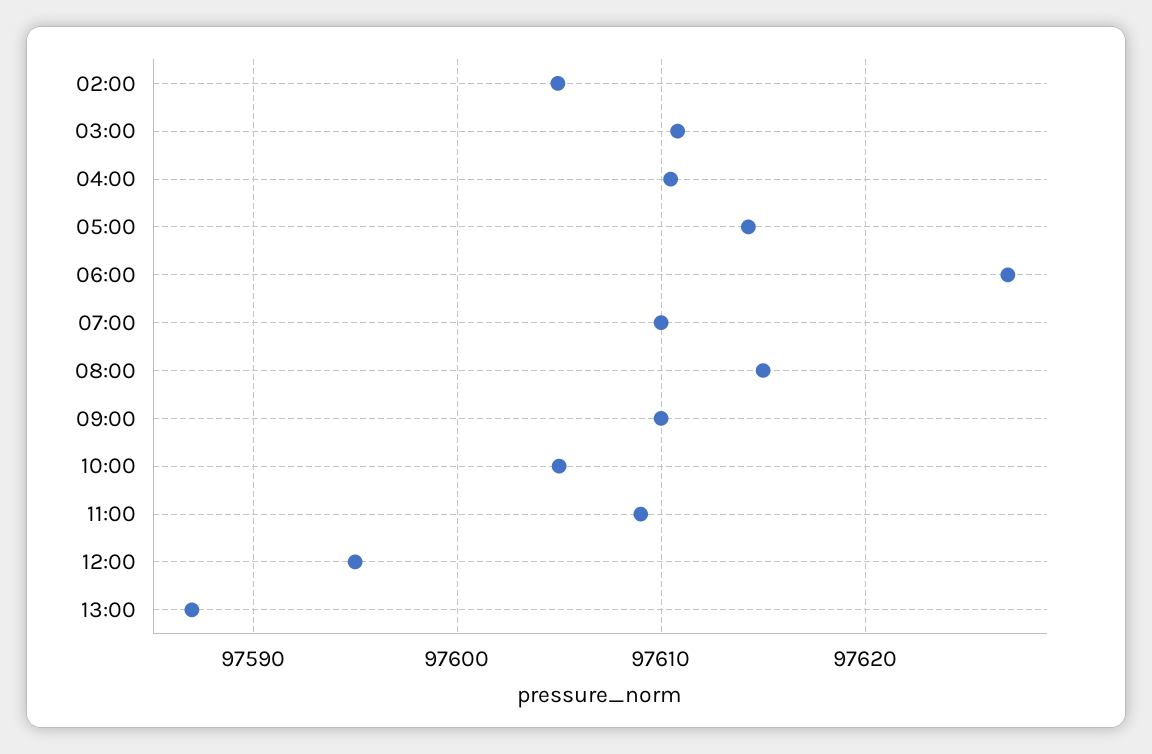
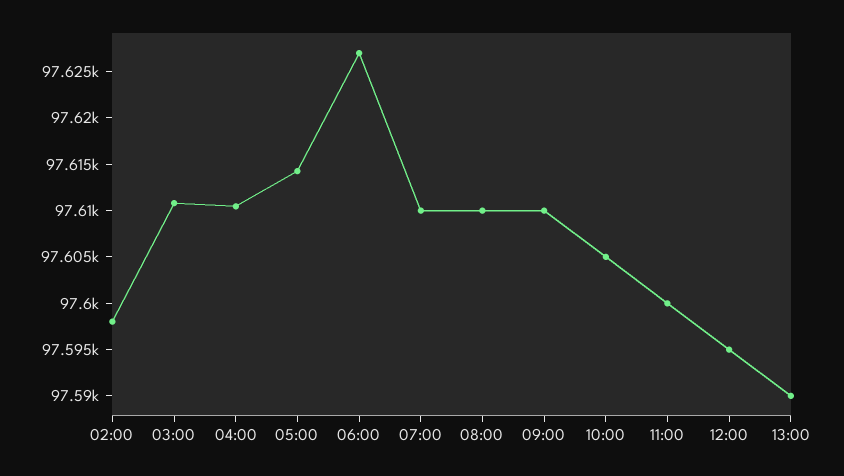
  {
-   "02:00": 97605,
+   "02:00": 97598,
    "03:00": 97611,
    "04:00": 97610,
    "05:00": 97614,
    "06:00": 97627,
    "07:00": 97610,
-   "08:00": 97615,
+   "08:00": 97610,
    "09:00": 97610,
    "10:00": 97605,
-   "11:00": 97609,
+   "11:00": 97600,
    "12:00": 97595,
-   "13:00": 97587
+   "13:00": 97590
  }

